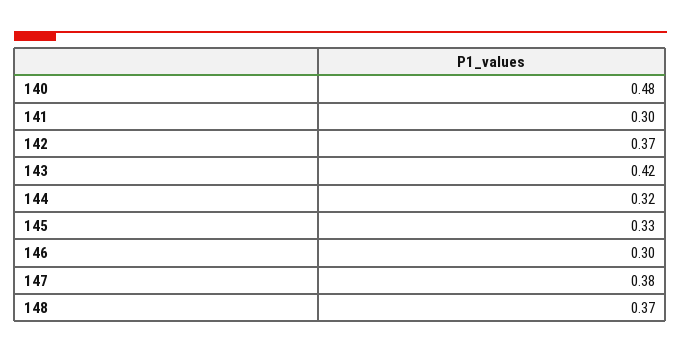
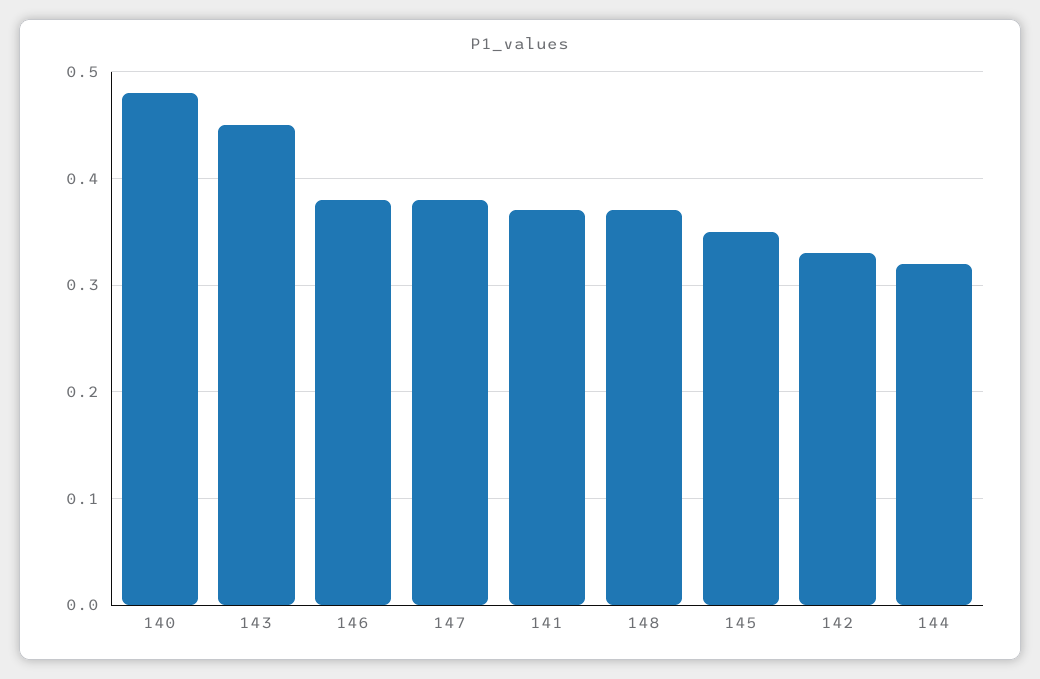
  {
    "140": 0.48,
-   "141": 0.3,
+   "141": 0.37,
-   "142": 0.37,
+   "142": 0.33,
-   "143": 0.42,
+   "143": 0.45,
    "144": 0.32,
-   "145": 0.33,
+   "145": 0.35,
-   "146": 0.3,
+   "146": 0.38,
    "147": 0.38,
    "148": 0.37
  }

